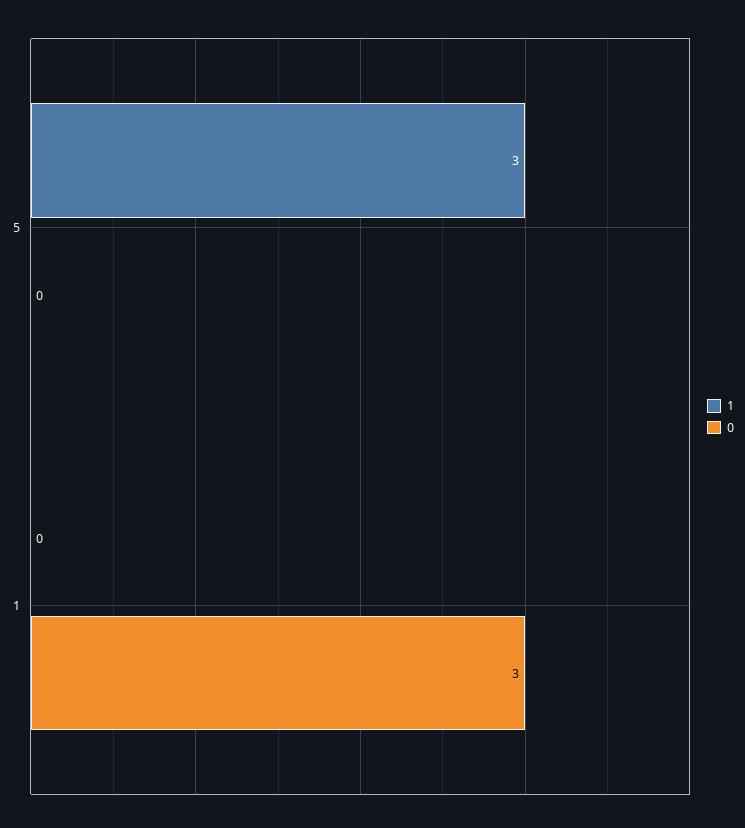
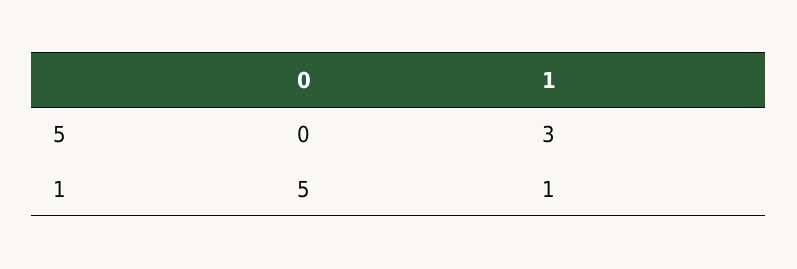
  {
    "1": {
      "5": 3,
-     "1": 0
+     "1": 1
    },
    "0": {
      "5": 0,
-     "1": 3
+     "1": 5
    }
  }

